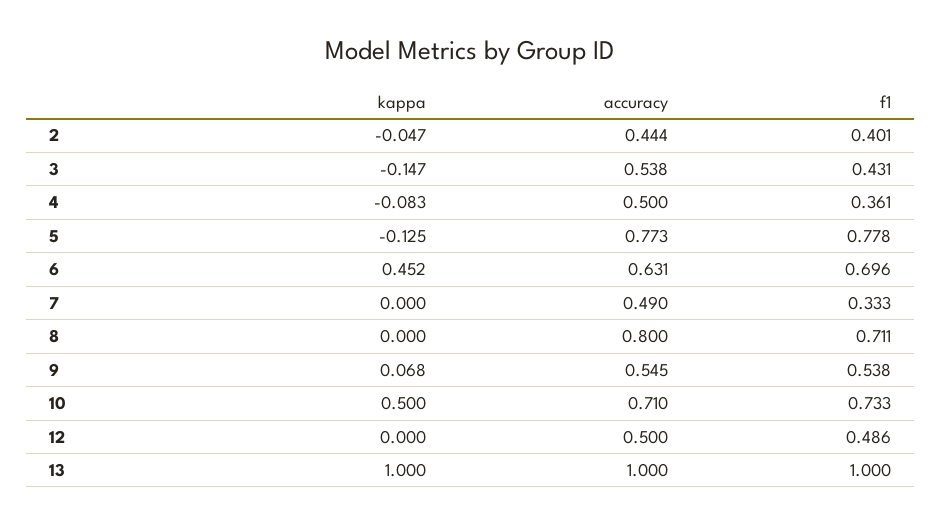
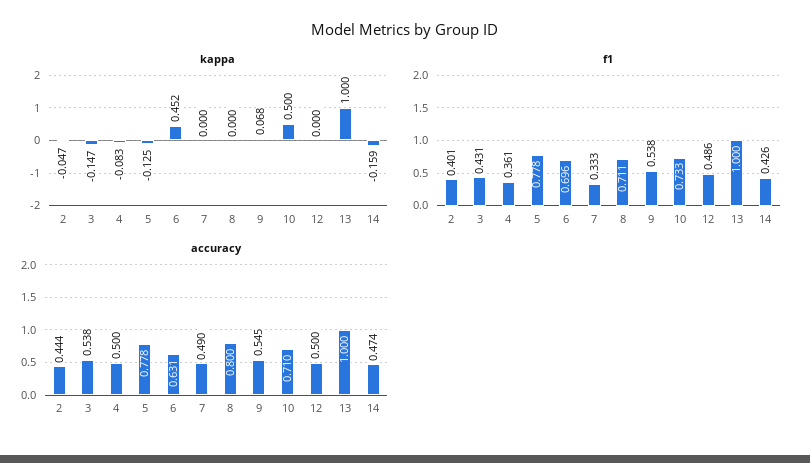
  {
    "kappa": {
      "2": -0.047,
      "3": -0.147,
      "4": -0.083,
      "5": -0.125,
      "6": 0.452,
      "7": 0,
      "8": 0,
      "9": 0.068,
      "10": 0.5,
      "12": 0,
-     "13": 1
+     "13": 1,
+     "14": -0.159
    },
    "accuracy": {
      "2": 0.444,
      "3": 0.538,
      "4": 0.5,
-     "5": 0.773,
+     "5": 0.778,
      "6": 0.631,
      "7": 0.49,
      "8": 0.8,
      "9": 0.545,
      "10": 0.71,
      "12": 0.5,
-     "13": 1
+     "13": 1,
+     "14": 0.474
    },
    "f1": {
      "2": 0.401,
      "3": 0.431,
      "4": 0.361,
      "5": 0.778,
      "6": 0.696,
      "7": 0.333,
      "8": 0.711,
      "9": 0.538,
      "10": 0.733,
      "12": 0.486,
-     "13": 1
+     "13": 1,
+     "14": 0.426
    }
  }

